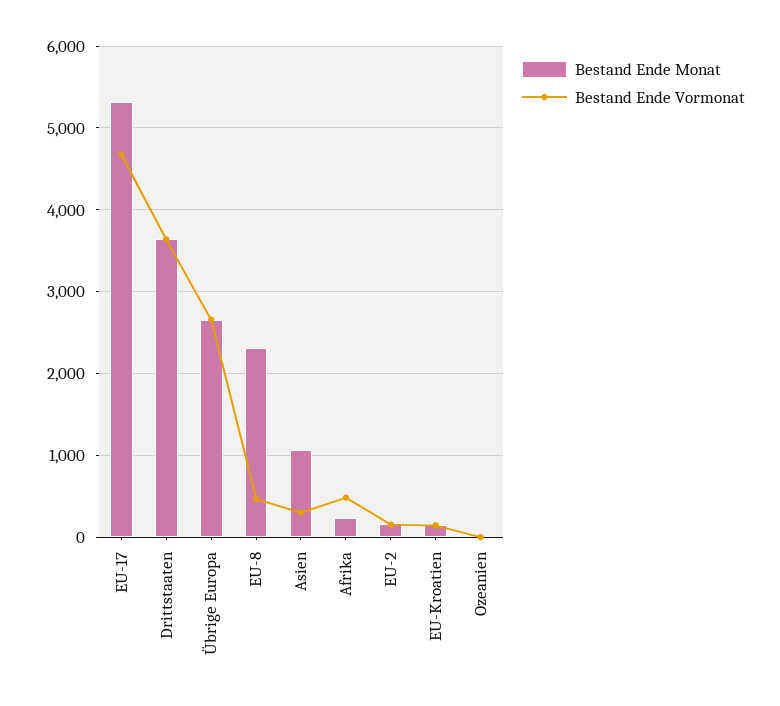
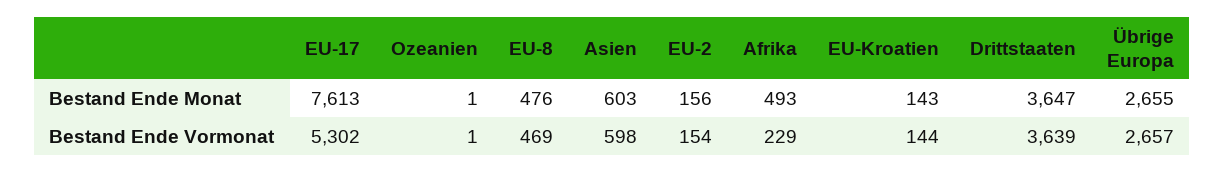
  {
    "Bestand Ende Monat": {
-     "EU-17": 5300,
+     "EU-17": 7613,
      "Drittstaaten": 3647,
      "Übrige Europa": 2655,
-     "EU-8": 2300,
+     "EU-8": 476,
-     "Asien": 1100,
+     "Asien": 603,
-     "Afrika": 200,
+     "Afrika": 493,
      "EU-2": 156,
      "EU-Kroatien": 143,
      "Ozeanien": 1
    },
    "Bestand Ende Vormonat": {
-     "EU-17": 4700,
+     "EU-17": 5302,
      "Drittstaaten": 3639,
      "Übrige Europa": 2657,
      "EU-8": 469,
-     "Asien": 300,
+     "Asien": 598,
-     "Afrika": 500,
+     "Afrika": 229,
      "EU-2": 154,
      "EU-Kroatien": 144,
      "Ozeanien": 1
    }
  }

